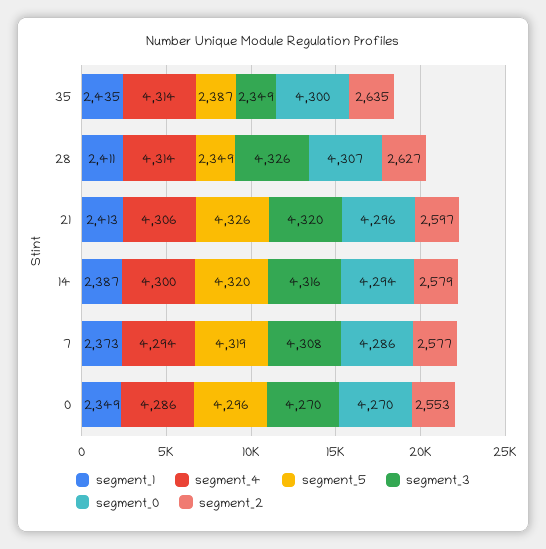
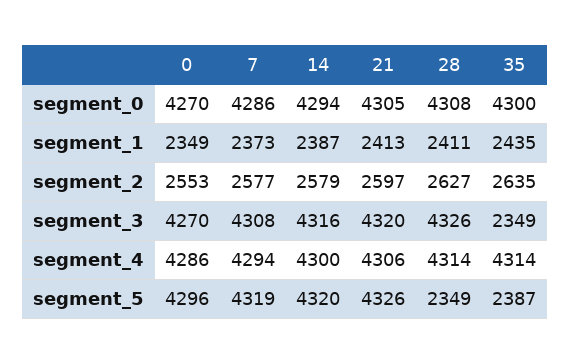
  {
    "segment_1": {
      "35": 2435,
      "28": 2411,
      "21": 2413,
      "14": 2387,
      "7": 2373,
      "0": 2349
    },
    "segment_4": {
      "35": 4314,
      "28": 4314,
      "21": 4306,
      "14": 4300,
      "7": 4294,
      "0": 4286
    },
    "segment_5": {
      "35": 2387,
      "28": 2349,
      "21": 4326,
      "14": 4320,
      "7": 4319,
      "0": 4296
    },
    "segment_3": {
      "35": 2349,
      "28": 4326,
      "21": 4320,
      "14": 4316,
      "7": 4308,
      "0": 4270
    },
    "segment_0": {
      "35": 4300,
-     "28": 4307,
+     "28": 4308,
-     "21": 4296,
+     "21": 4305,
      "14": 4294,
      "7": 4286,
      "0": 4270
    },
    "segment_2": {
      "35": 2635,
      "28": 2627,
      "21": 2597,
      "14": 2579,
      "7": 2577,
      "0": 2553
    }
  }

